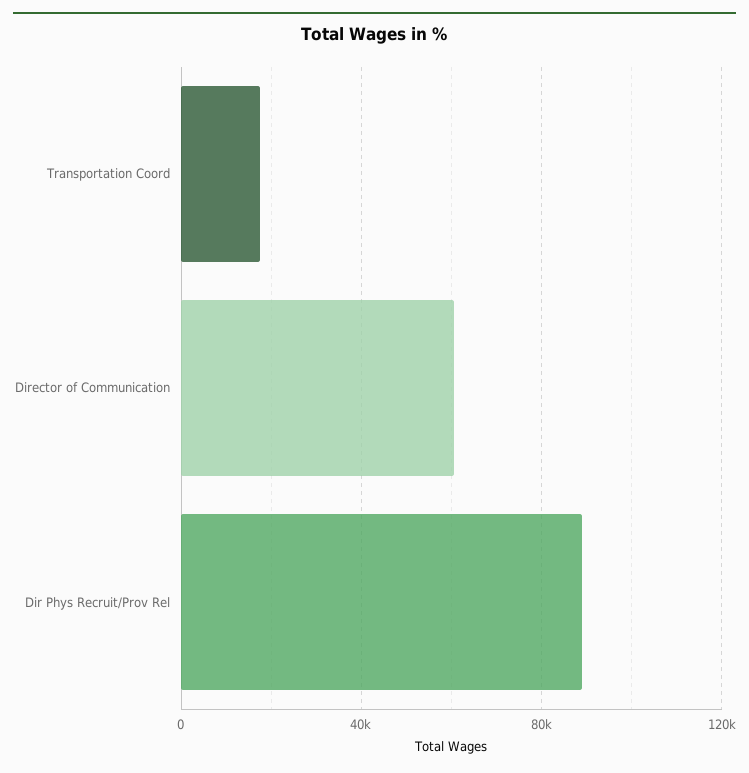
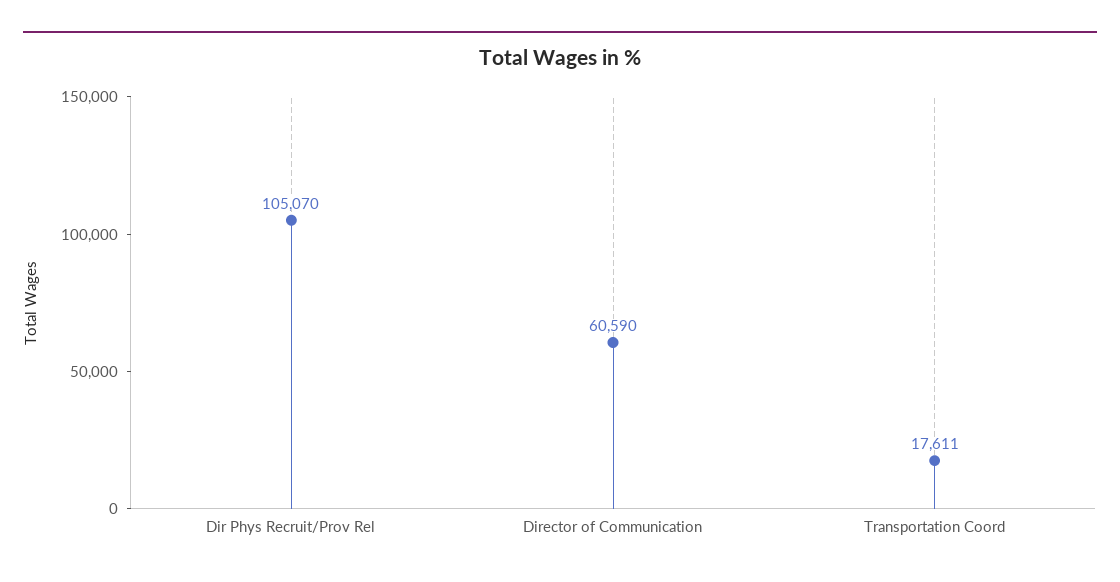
  {
    "Transportation Coord": 17611,
    "Director of Communication": 60590,
-   "Dir Phys Recruit/Prov Rel": 90000
+   "Dir Phys Recruit/Prov Rel": 105070
  }

